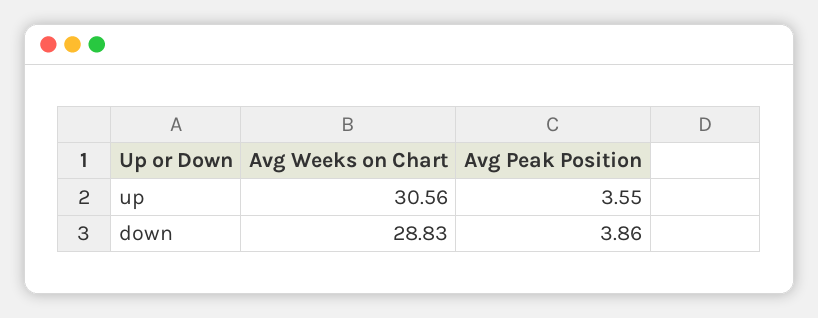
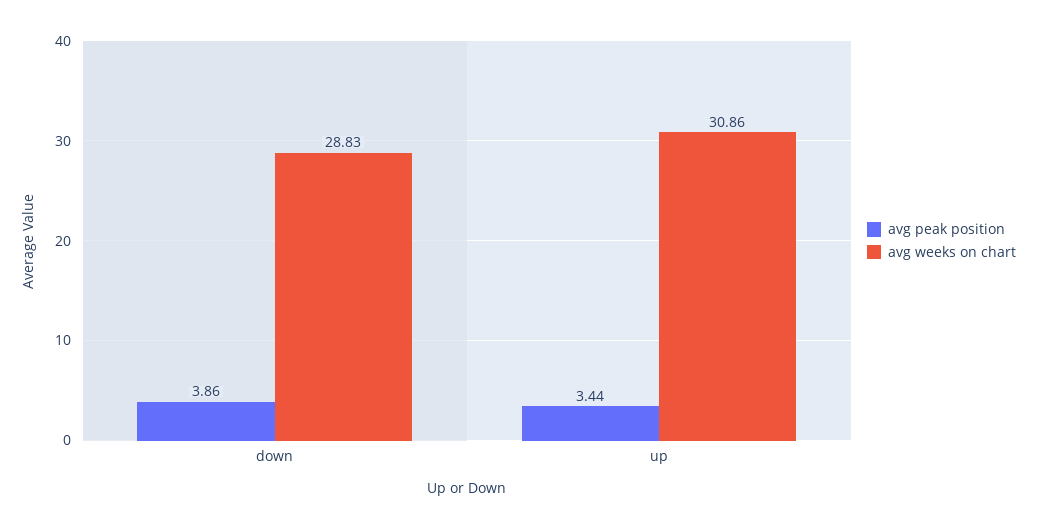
  {
    "Avg Weeks on Chart": {
-     "up": 30.56,
+     "up": 30.86,
      "down": 28.83
    },
    "Avg Peak Position": {
-     "up": 3.55,
+     "up": 3.44,
      "down": 3.86
    }
  }

